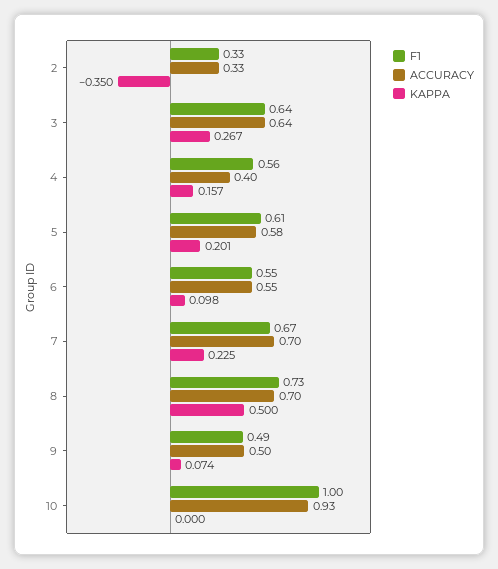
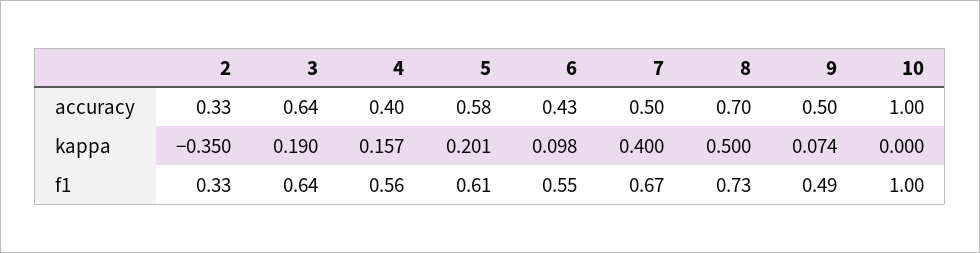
  {
    "F1": {
      "2": 0.33,
      "3": 0.64,
      "4": 0.56,
      "5": 0.61,
      "6": 0.55,
      "7": 0.67,
      "8": 0.73,
      "9": 0.49,
      "10": 1
    },
    "ACCURACY": {
      "2": 0.33,
      "3": 0.64,
      "4": 0.4,
      "5": 0.58,
-     "6": 0.55,
+     "6": 0.43,
-     "7": 0.7,
+     "7": 0.5,
      "8": 0.7,
      "9": 0.5,
-     "10": 0.93
+     "10": 1
    },
    "KAPPA": {
      "2": -0.35,
-     "3": 0.267,
+     "3": 0.19,
      "4": 0.157,
      "5": 0.201,
      "6": 0.098,
-     "7": 0.225,
+     "7": 0.4,
      "8": 0.5,
      "9": 0.074,
      "10": 0
    }
  }

